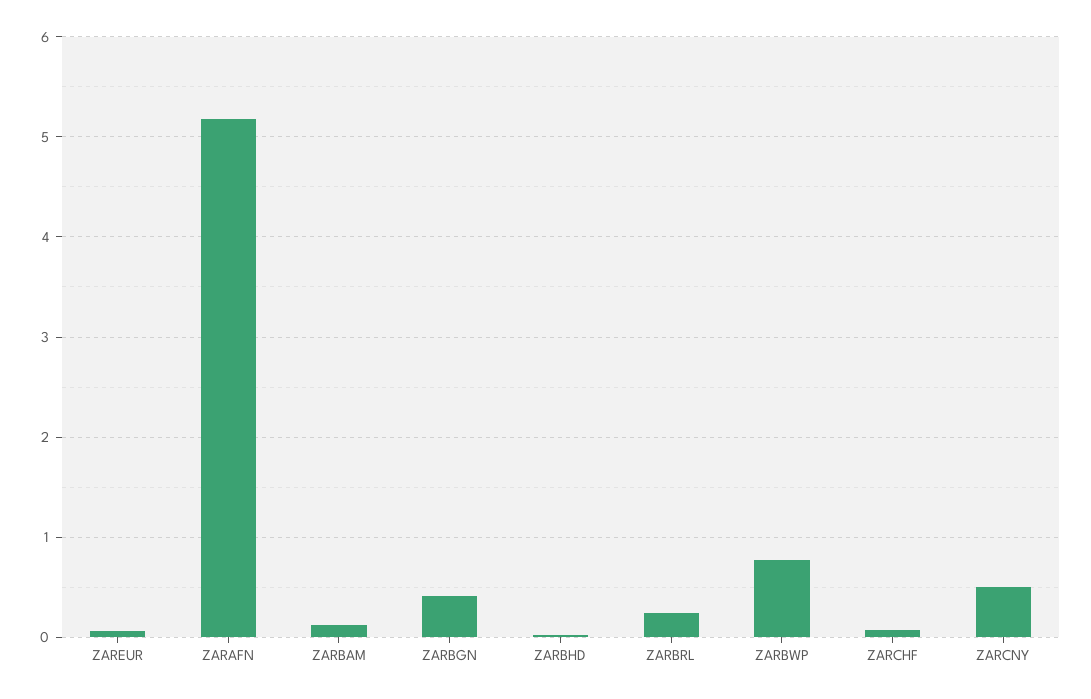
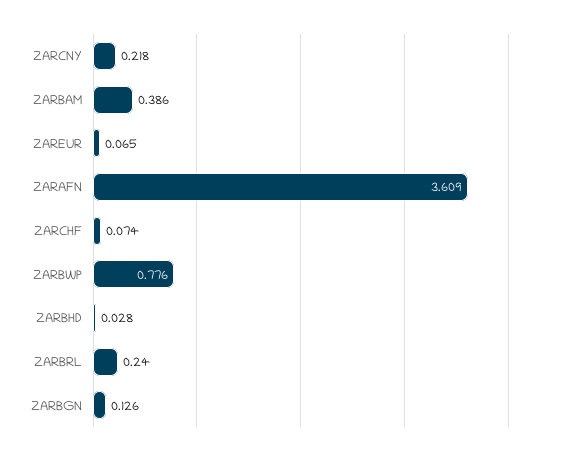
  {
    "ZAREUR": 0.065,
-   "ZARAFN": 5.2,
+   "ZARAFN": 3.609,
-   "ZARBAM": 0.1,
+   "ZARBAM": 0.386,
-   "ZARBGN": 0.4,
+   "ZARBGN": 0.126,
    "ZARBHD": 0.028,
    "ZARBRL": 0.24,
    "ZARBWP": 0.776,
    "ZARCHF": 0.074,
-   "ZARCNY": 0.5
+   "ZARCNY": 0.218
  }

